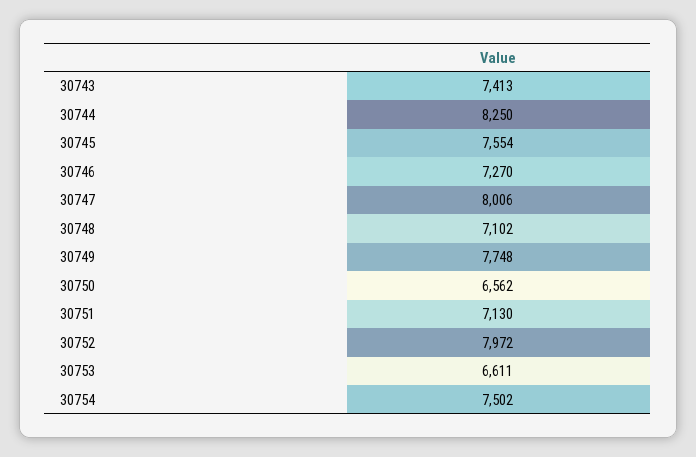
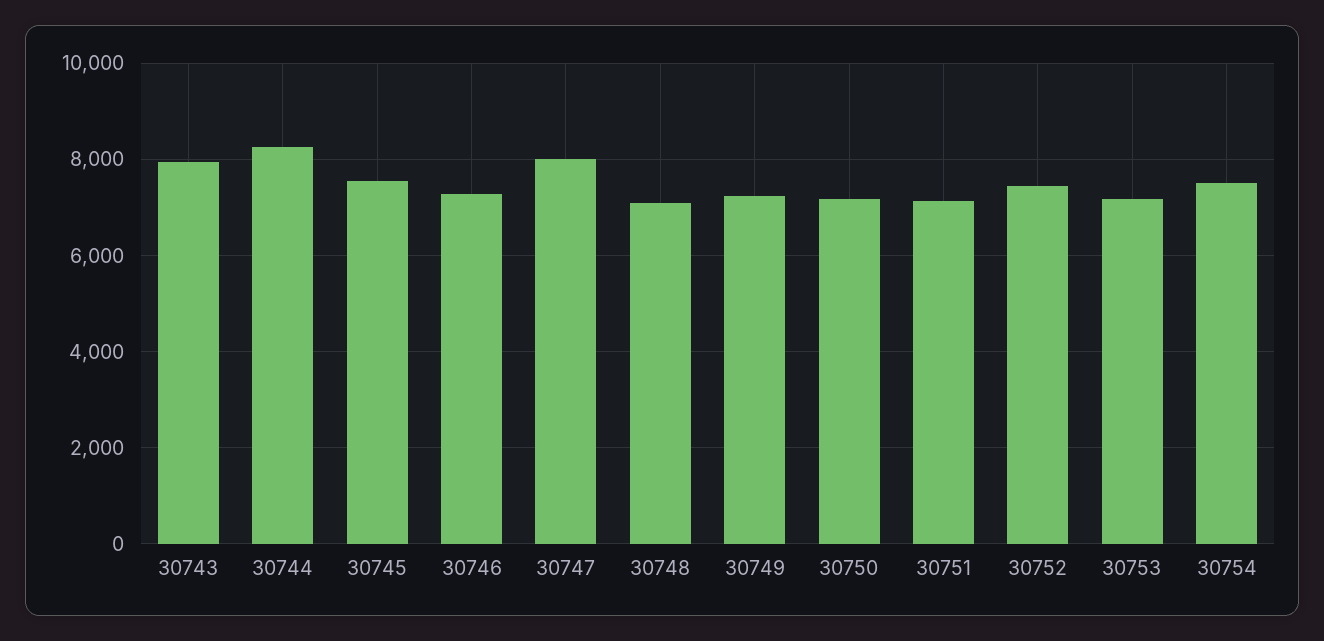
  {
-   "30743": 7413,
+   "30743": 8000,
    "30744": 8250,
    "30745": 7554,
    "30746": 7270,
    "30747": 8006,
    "30748": 7102,
-   "30749": 7748,
+   "30749": 7200,
-   "30750": 6562,
+   "30750": 7200,
    "30751": 7130,
-   "30752": 7972,
+   "30752": 7400,
-   "30753": 6611,
+   "30753": 7200,
    "30754": 7502
  }

